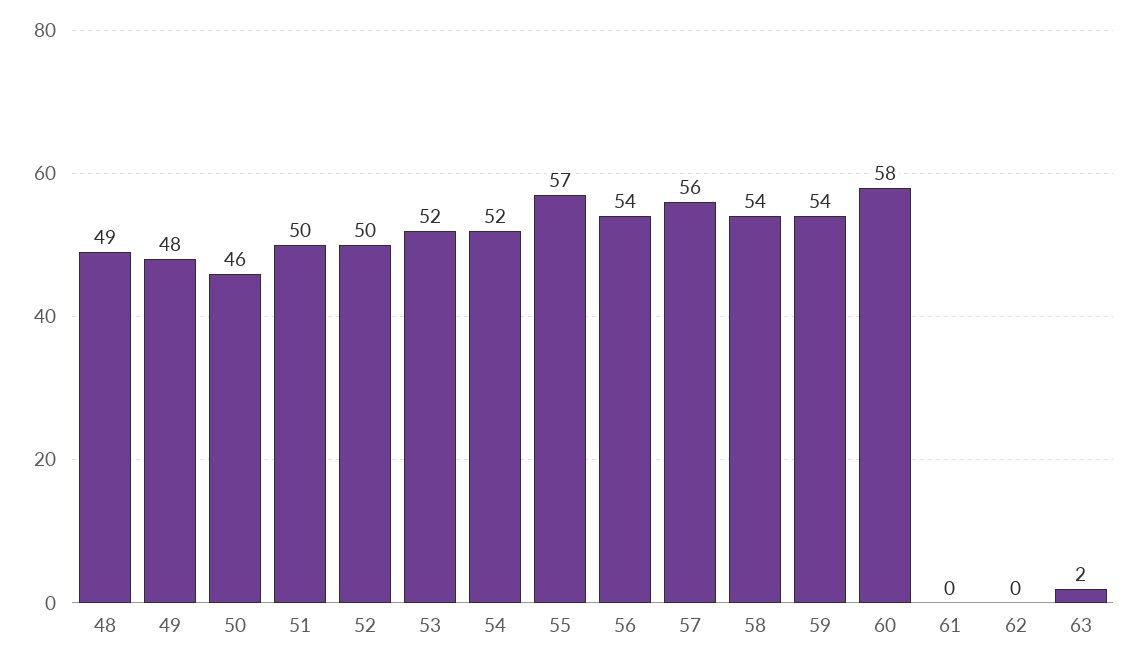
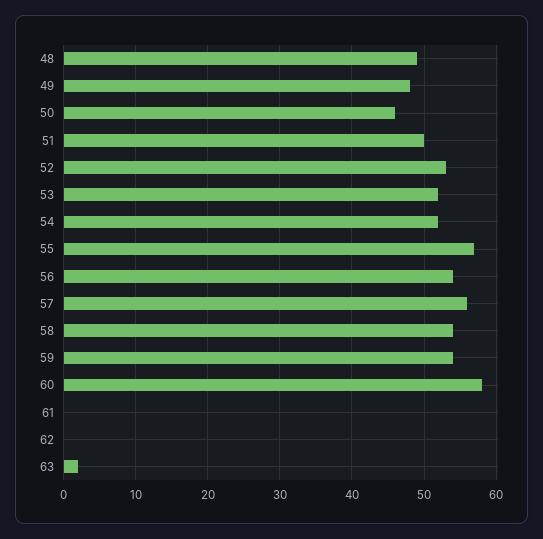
  {
    "48": 49,
    "49": 48,
    "50": 46,
    "51": 50,
-   "52": 50,
+   "52": 53,
    "53": 52,
    "54": 52,
    "55": 57,
    "56": 54,
    "57": 56,
    "58": 54,
    "59": 54,
    "60": 58,
    "61": 0,
    "62": 0,
    "63": 2
  }

